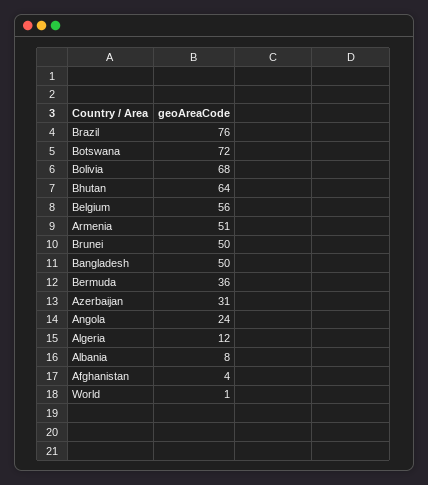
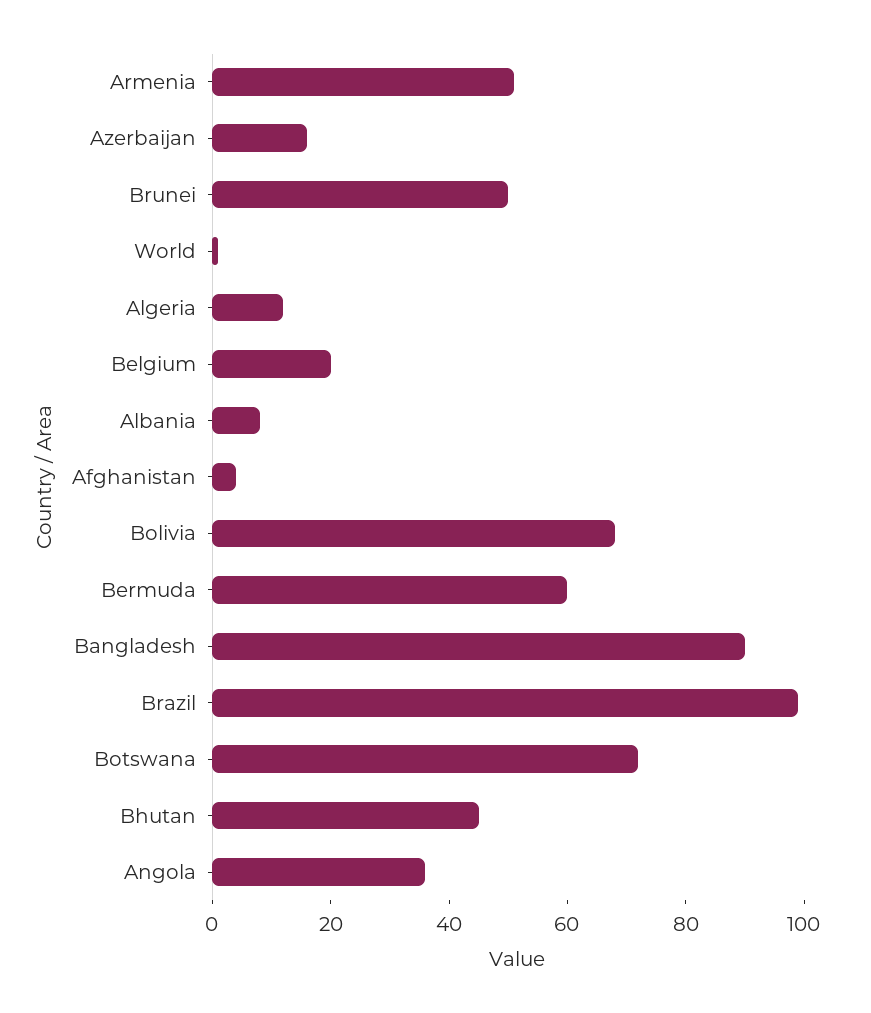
  {
-   "Brazil": 76,
+   "Brazil": 100,
    "Botswana": 72,
    "Bolivia": 68,
-   "Bhutan": 64,
+   "Bhutan": 45,
-   "Belgium": 56,
+   "Belgium": 20,
    "Armenia": 51,
    "Brunei": 50,
-   "Bangladesh": 50,
+   "Bangladesh": 90,
-   "Bermuda": 36,
+   "Bermuda": 60,
-   "Azerbaijan": 31,
+   "Azerbaijan": 15,
-   "Angola": 24,
+   "Angola": 35,
    "Algeria": 12,
    "Albania": 8,
    "Afghanistan": 4,
    "World": 1
  }

